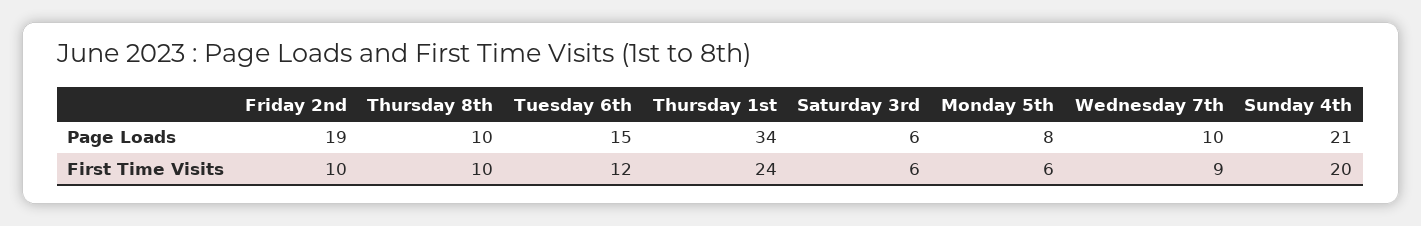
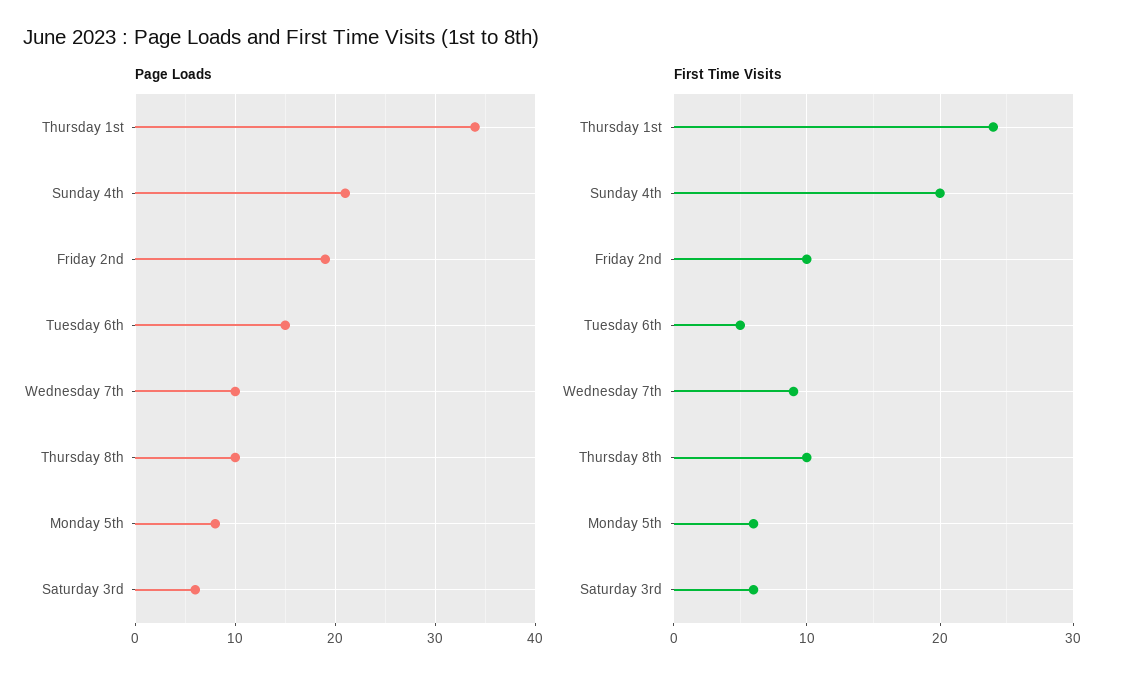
  {
    "Page Loads": {
      "Friday 2nd": 19,
      "Thursday 8th": 10,
      "Tuesday 6th": 15,
      "Thursday 1st": 34,
      "Saturday 3rd": 6,
      "Monday 5th": 8,
      "Wednesday 7th": 10,
      "Sunday 4th": 21
    },
    "First Time Visits": {
      "Friday 2nd": 10,
      "Thursday 8th": 10,
-     "Tuesday 6th": 12,
+     "Tuesday 6th": 5,
      "Thursday 1st": 24,
      "Saturday 3rd": 6,
      "Monday 5th": 6,
      "Wednesday 7th": 9,
      "Sunday 4th": 20
    }
  }

